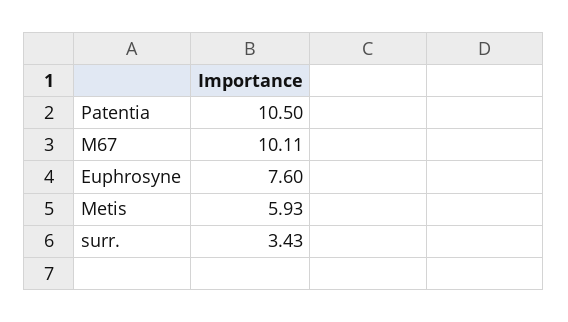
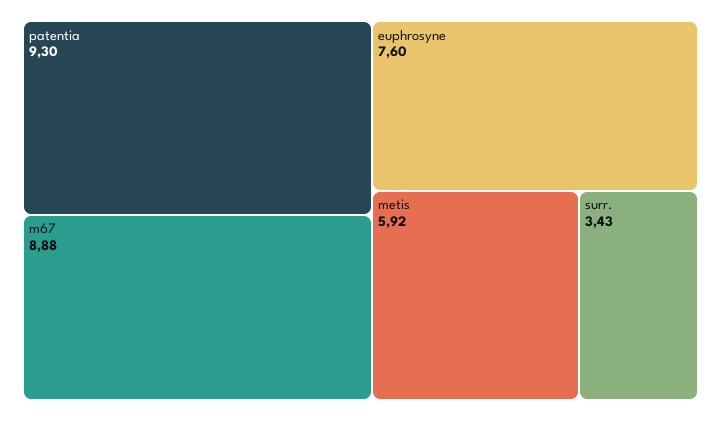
  {
-   "Patentia": 10.5,
+   "Patentia": 9.3,
-   "M67": 10.11,
+   "M67": 8.88,
    "Euphrosyne": 7.6,
-   "Metis": 5.93,
+   "Metis": 5.92,
    "surr.": 3.43
  }

